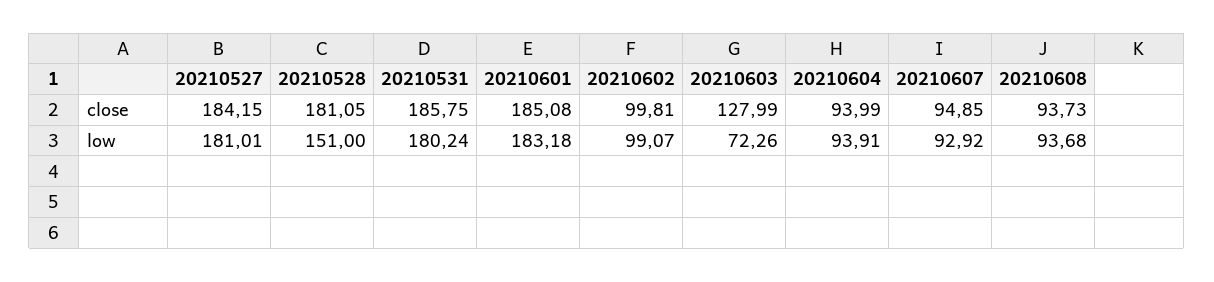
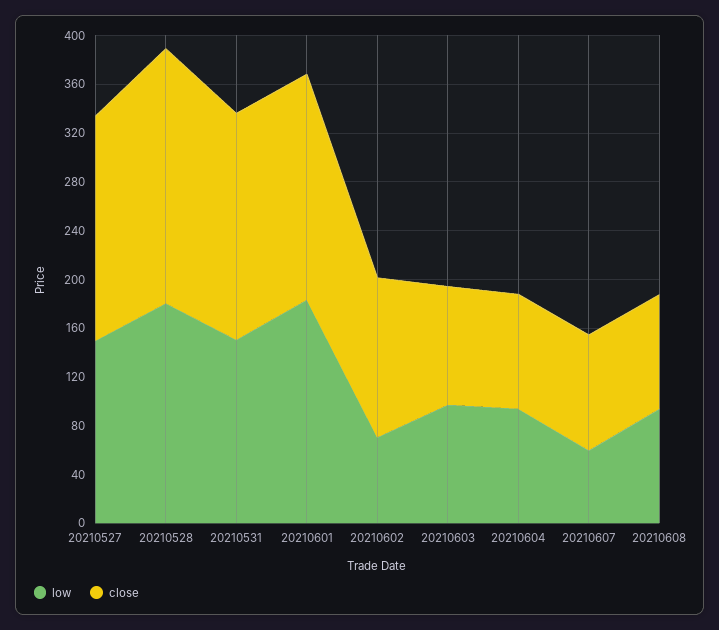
  {
    "close": {
      "20210527": 184.15,
-     "20210528": 181.05,
+     "20210528": 210,
      "20210531": 185.75,
      "20210601": 185.08,
-     "20210602": 99.81,
+     "20210602": 130,
-     "20210603": 127.99,
+     "20210603": 100,
      "20210604": 93.99,
      "20210607": 94.85,
      "20210608": 93.73
    },
    "low": {
-     "20210527": 181.01,
+     "20210527": 150,
-     "20210528": 151,
+     "20210528": 180,
-     "20210531": 180.24,
+     "20210531": 150,
      "20210601": 183.18,
-     "20210602": 99.07,
+     "20210602": 70,
-     "20210603": 72.26,
+     "20210603": 100,
      "20210604": 93.91,
-     "20210607": 92.92,
+     "20210607": 60,
      "20210608": 93.68
    }
  }

